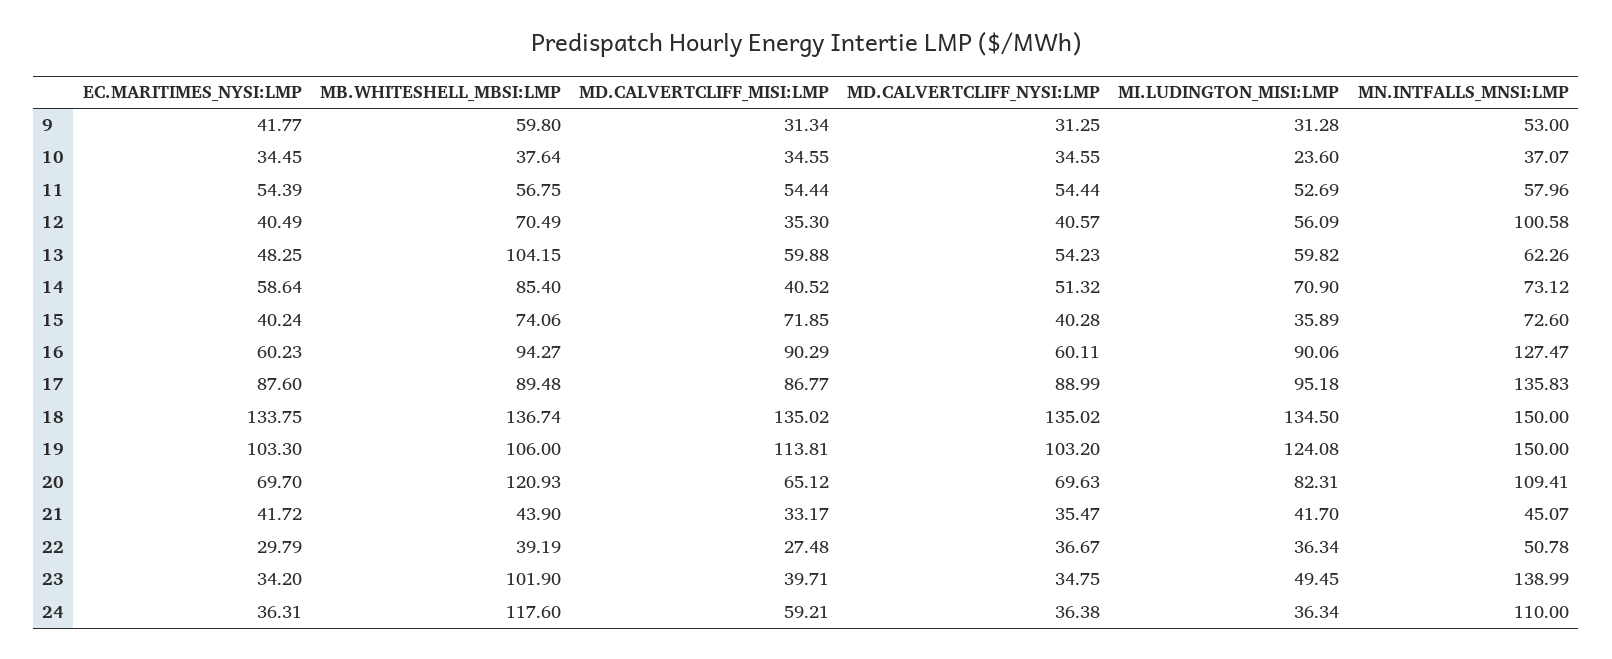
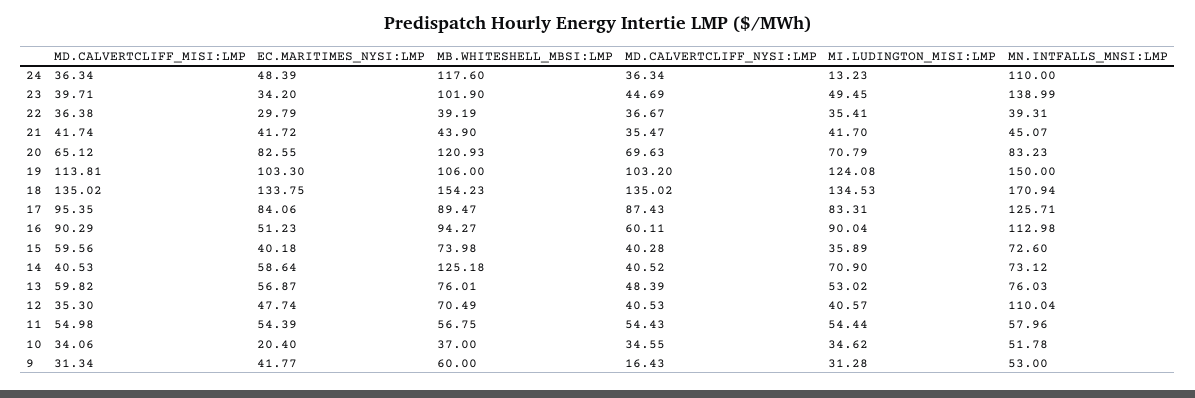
  {
    "EC.MARITIMES_NYSI:LMP": {
      "9": 41.77,
-     "10": 34.45,
+     "10": 20.4,
      "11": 54.39,
-     "12": 40.49,
+     "12": 47.74,
-     "13": 48.25,
+     "13": 56.87,
      "14": 58.64,
-     "15": 40.24,
+     "15": 40.18,
-     "16": 60.23,
+     "16": 51.23,
-     "17": 87.6,
+     "17": 84.06,
      "18": 133.75,
      "19": 103.3,
-     "20": 69.7,
+     "20": 82.55,
      "21": 41.72,
      "22": 29.79,
      "23": 34.2,
-     "24": 36.31
+     "24": 48.39
    },
    "MB.WHITESHELL_MBSI:LMP": {
-     "9": 59.8,
+     "9": 60,
-     "10": 37.64,
+     "10": 37,
      "11": 56.75,
      "12": 70.49,
-     "13": 104.15,
+     "13": 76.01,
-     "14": 85.4,
+     "14": 125.18,
-     "15": 74.06,
+     "15": 73.98,
      "16": 94.27,
-     "17": 89.48,
+     "17": 89.47,
-     "18": 136.74,
+     "18": 154.23,
      "19": 106,
      "20": 120.93,
      "21": 43.9,
      "22": 39.19,
      "23": 101.9,
      "24": 117.6
    },
    "MD.CALVERTCLIFF_MISI:LMP": {
      "9": 31.34,
-     "10": 34.55,
+     "10": 34.06,
-     "11": 54.44,
+     "11": 54.98,
      "12": 35.3,
-     "13": 59.88,
+     "13": 59.82,
-     "14": 40.52,
+     "14": 40.53,
-     "15": 71.85,
+     "15": 59.56,
      "16": 90.29,
-     "17": 86.77,
+     "17": 95.35,
      "18": 135.02,
      "19": 113.81,
      "20": 65.12,
-     "21": 33.17,
+     "21": 41.74,
-     "22": 27.48,
+     "22": 36.38,
      "23": 39.71,
-     "24": 59.21
+     "24": 36.34
    },
    "MD.CALVERTCLIFF_NYSI:LMP": {
-     "9": 31.25,
+     "9": 16.43,
      "10": 34.55,
-     "11": 54.44,
+     "11": 54.43,
-     "12": 40.57,
+     "12": 40.53,
-     "13": 54.23,
+     "13": 48.39,
-     "14": 51.32,
+     "14": 40.52,
      "15": 40.28,
      "16": 60.11,
-     "17": 88.99,
+     "17": 87.43,
      "18": 135.02,
      "19": 103.2,
      "20": 69.63,
      "21": 35.47,
      "22": 36.67,
-     "23": 34.75,
+     "23": 44.69,
-     "24": 36.38
+     "24": 36.34
    },
    "MI.LUDINGTON_MISI:LMP": {
      "9": 31.28,
-     "10": 23.6,
+     "10": 34.62,
-     "11": 52.69,
+     "11": 54.44,
-     "12": 56.09,
+     "12": 40.57,
-     "13": 59.82,
+     "13": 53.02,
      "14": 70.9,
      "15": 35.89,
-     "16": 90.06,
+     "16": 90.04,
-     "17": 95.18,
+     "17": 83.31,
-     "18": 134.5,
+     "18": 134.53,
      "19": 124.08,
-     "20": 82.31,
+     "20": 70.79,
      "21": 41.7,
-     "22": 36.34,
+     "22": 35.41,
      "23": 49.45,
-     "24": 36.34
+     "24": 13.23
    },
    "MN.INTFALLS_MNSI:LMP": {
      "9": 53,
-     "10": 37.07,
+     "10": 51.78,
      "11": 57.96,
-     "12": 100.58,
+     "12": 110.04,
-     "13": 62.26,
+     "13": 76.03,
      "14": 73.12,
      "15": 72.6,
-     "16": 127.47,
+     "16": 112.98,
-     "17": 135.83,
+     "17": 125.71,
-     "18": 150,
+     "18": 170.94,
      "19": 150,
-     "20": 109.41,
+     "20": 83.23,
      "21": 45.07,
-     "22": 50.78,
+     "22": 39.31,
      "23": 138.99,
      "24": 110
    }
  }

